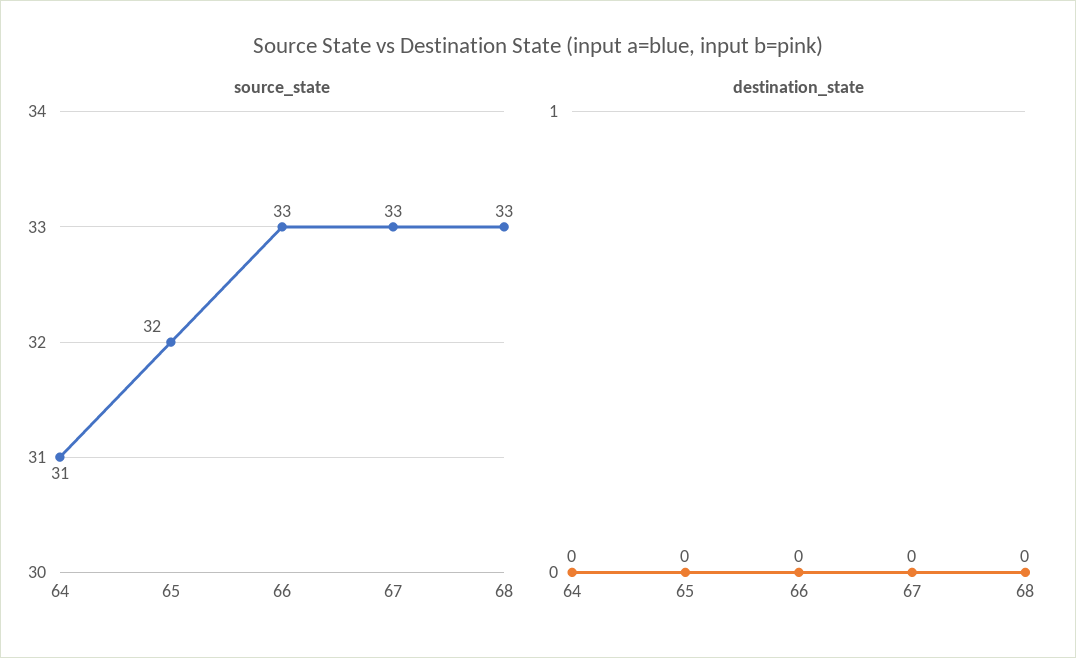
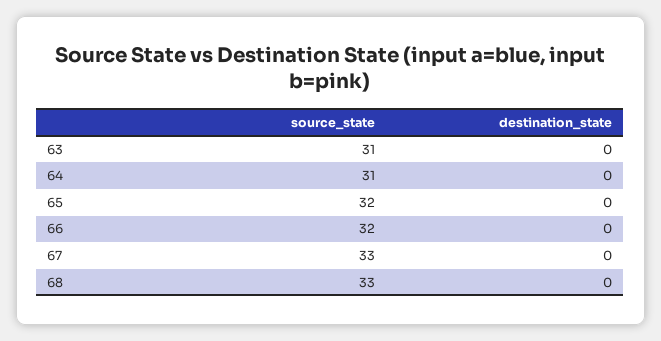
  {
    "source_state": {
      "64": 31,
      "65": 32,
-     "66": 33,
+     "66": 32,
      "67": 33,
-     "68": 33
+     "68": 33,
+     "63": 31
    },
    "destination_state": {
      "64": 0,
      "65": 0,
      "66": 0,
      "67": 0,
-     "68": 0
+     "68": 0,
+     "63": 0
    }
  }

